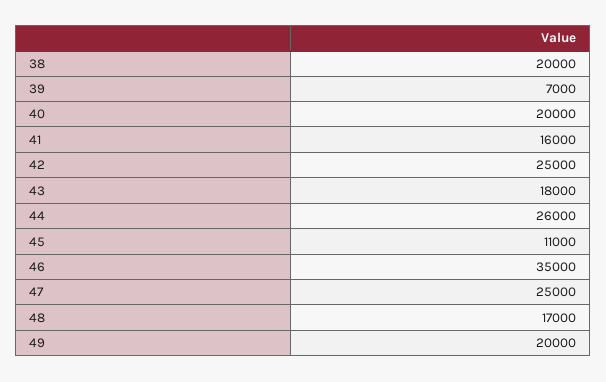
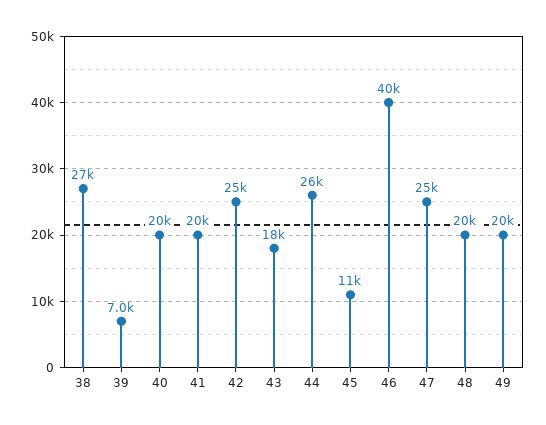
  {
-   "38": 20000,
+   "38": 27000,
    "39": 7000,
    "40": 20000,
-   "41": 16000,
+   "41": 20000,
    "42": 25000,
    "43": 18000,
    "44": 26000,
    "45": 11000,
-   "46": 35000,
+   "46": 40000,
    "47": 25000,
-   "48": 17000,
+   "48": 20000,
    "49": 20000
  }

